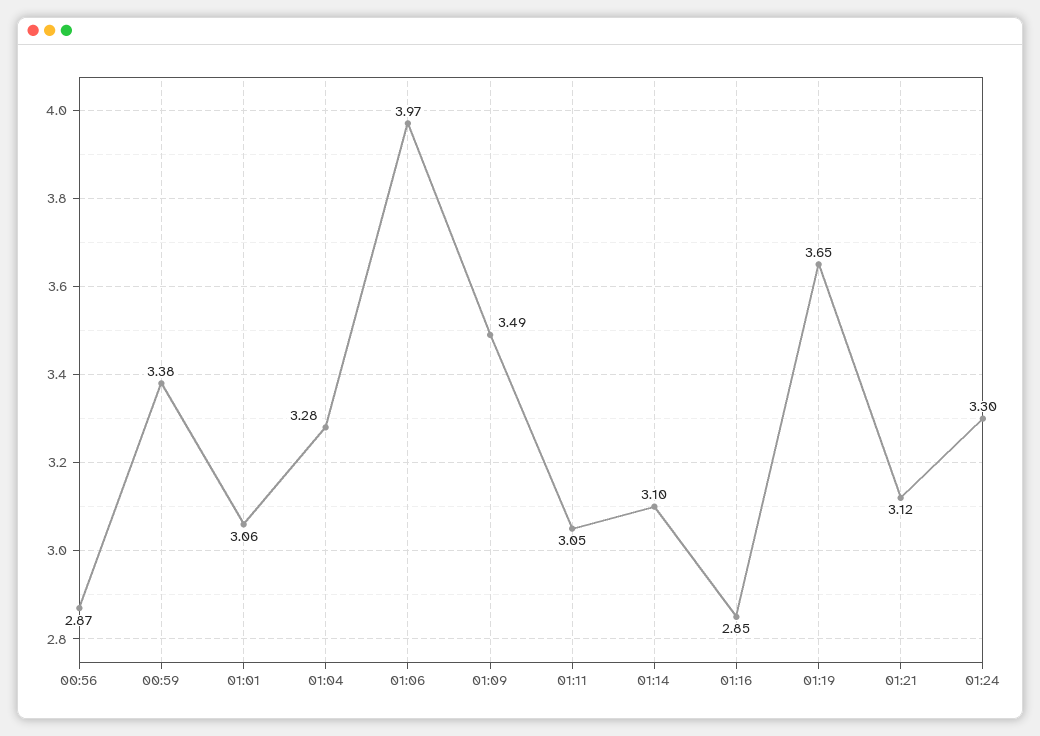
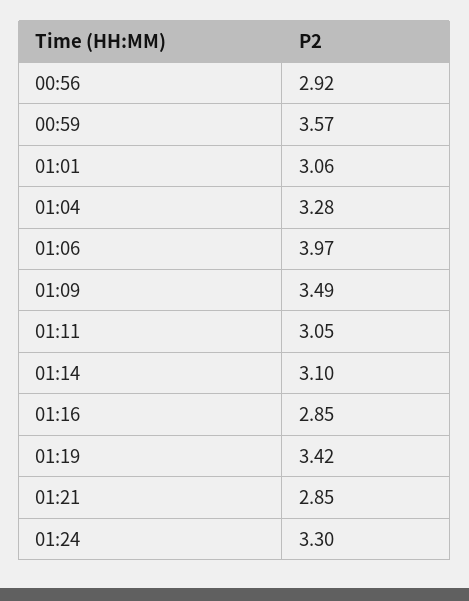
  {
-   "00:56": 2.87,
+   "00:56": 2.92,
-   "00:59": 3.38,
+   "00:59": 3.57,
    "01:01": 3.06,
    "01:04": 3.28,
    "01:06": 3.97,
    "01:09": 3.49,
    "01:11": 3.05,
    "01:14": 3.1,
    "01:16": 2.85,
-   "01:19": 3.65,
+   "01:19": 3.42,
-   "01:21": 3.12,
+   "01:21": 2.85,
    "01:24": 3.3
  }

